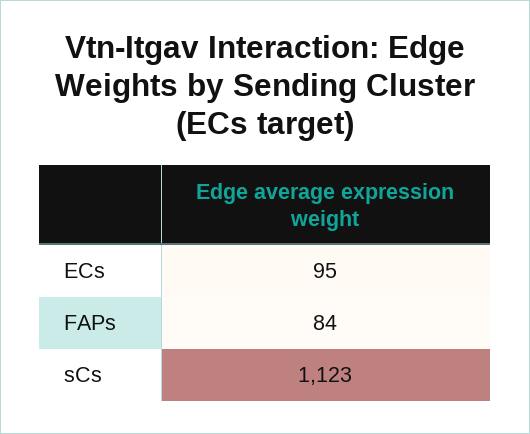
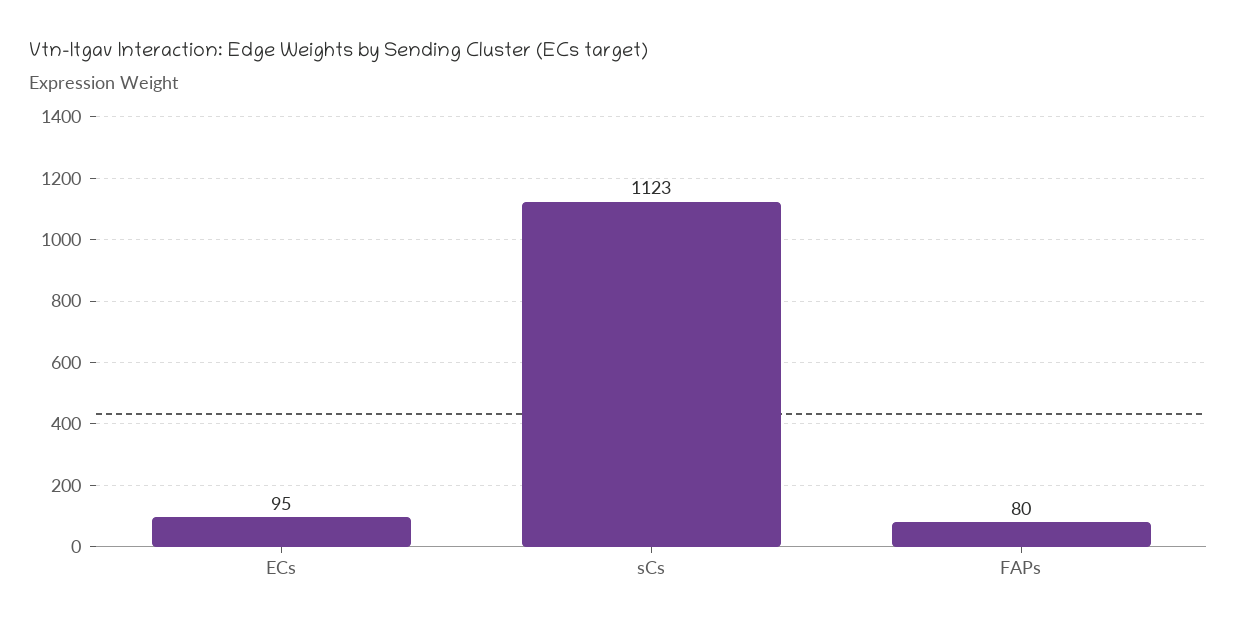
  {
    "ECs": 95,
-   "FAPs": 84,
+   "FAPs": 80,
    "sCs": 1123
  }

